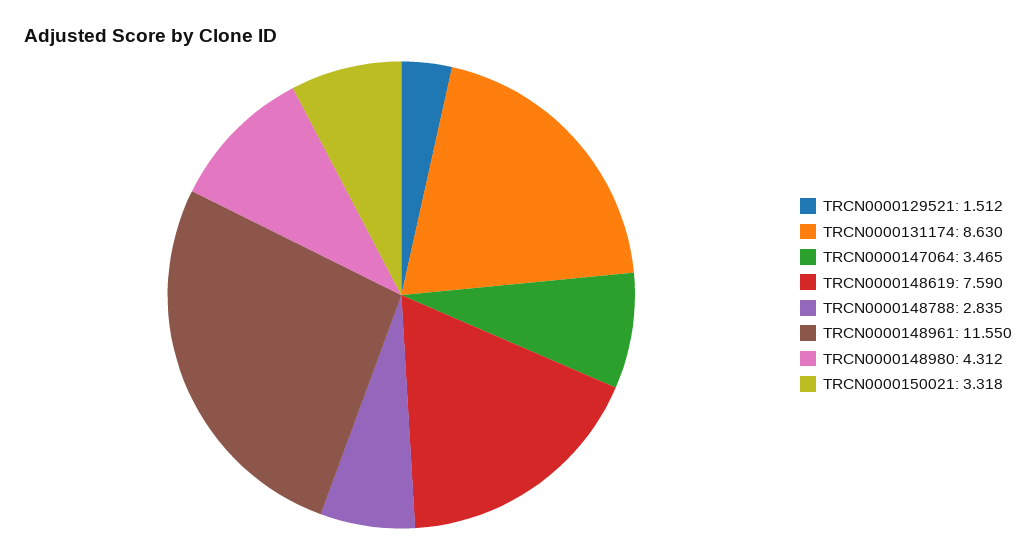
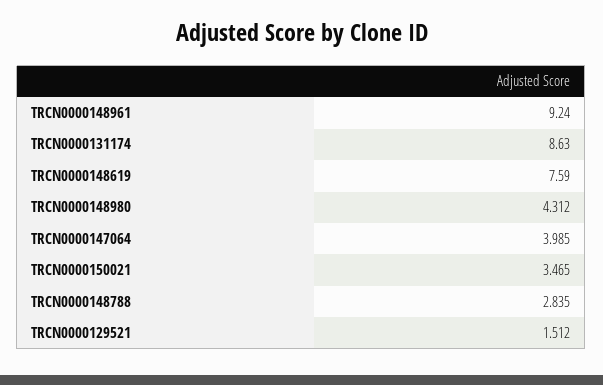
  {
    "TRCN0000129521": 1.512,
    "TRCN0000131174": 8.63,
-   "TRCN0000147064": 3.465,
+   "TRCN0000147064": 3.985,
    "TRCN0000148619": 7.59,
    "TRCN0000148788": 2.835,
-   "TRCN0000148961": 11.55,
+   "TRCN0000148961": 9.24,
    "TRCN0000148980": 4.312,
-   "TRCN0000150021": 3.318
+   "TRCN0000150021": 3.465
  }

